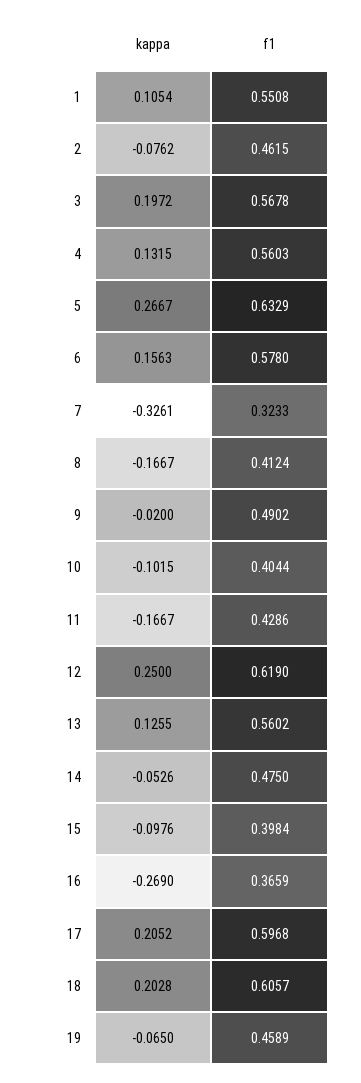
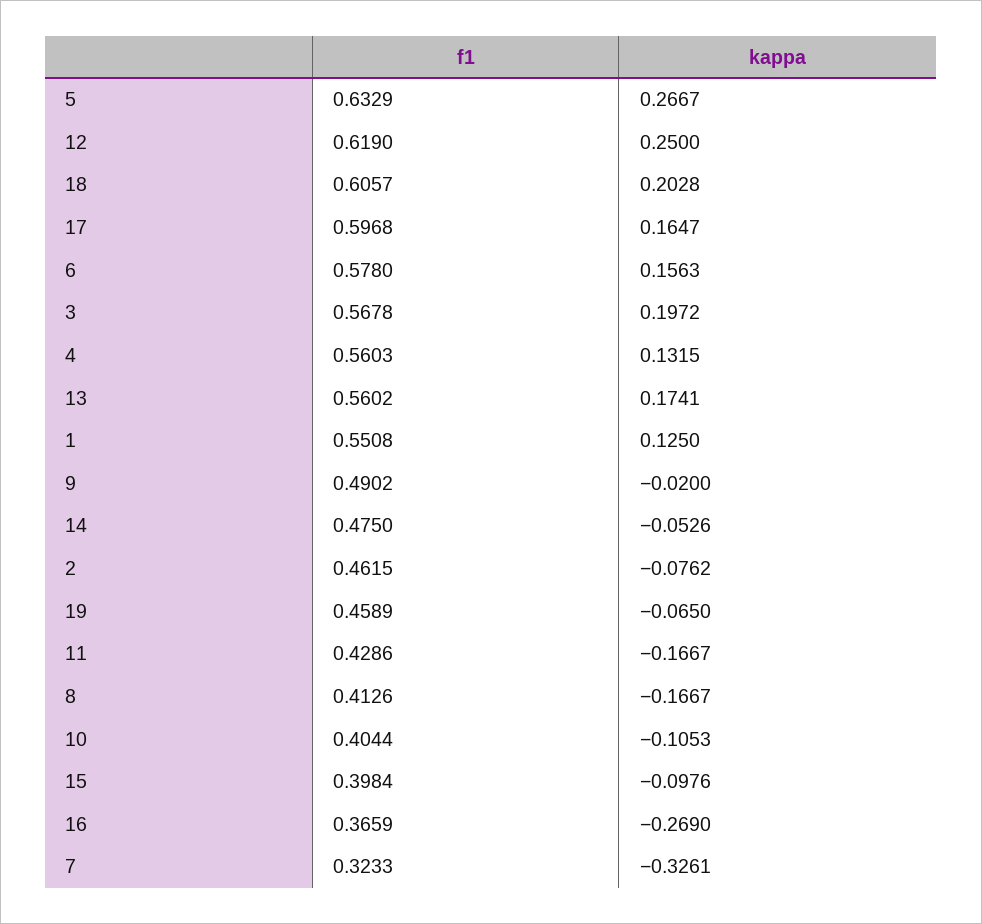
  {
    "kappa": {
-     "1": 0.1054,
+     "1": 0.125,
      "2": -0.0762,
      "3": 0.1972,
      "4": 0.1315,
      "5": 0.2667,
      "6": 0.1563,
      "7": -0.3261,
      "8": -0.1667,
      "9": -0.02,
-     "10": -0.1015,
+     "10": -0.1053,
      "11": -0.1667,
      "12": 0.25,
-     "13": 0.1255,
+     "13": 0.1741,
      "14": -0.0526,
      "15": -0.0976,
      "16": -0.269,
-     "17": 0.2052,
+     "17": 0.1647,
      "18": 0.2028,
      "19": -0.065
    },
    "f1": {
      "1": 0.5508,
      "2": 0.4615,
      "3": 0.5678,
      "4": 0.5603,
      "5": 0.6329,
      "6": 0.578,
      "7": 0.3233,
-     "8": 0.4124,
+     "8": 0.4126,
      "9": 0.4902,
      "10": 0.4044,
      "11": 0.4286,
      "12": 0.619,
      "13": 0.5602,
      "14": 0.475,
      "15": 0.3984,
      "16": 0.3659,
      "17": 0.5968,
      "18": 0.6057,
      "19": 0.4589
    }
  }

